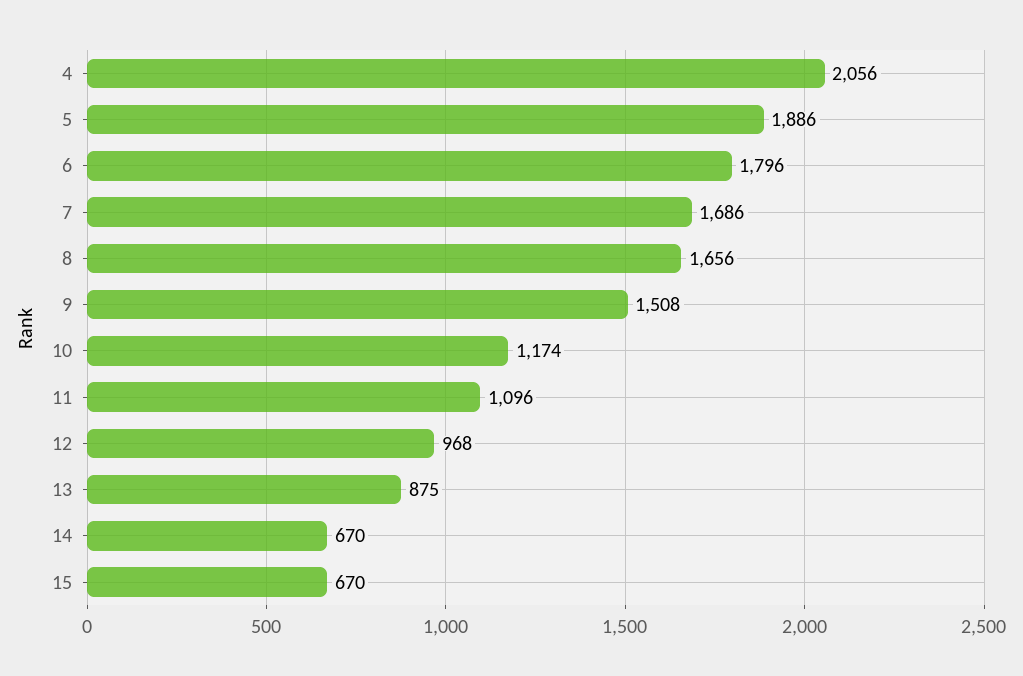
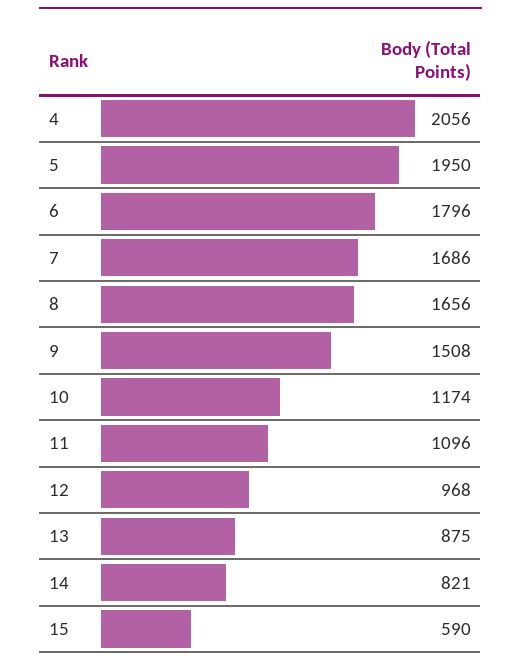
  {
    "4": 2056,
-   "5": 1886,
+   "5": 1950,
    "6": 1796,
    "7": 1686,
    "8": 1656,
    "9": 1508,
    "10": 1174,
    "11": 1096,
    "12": 968,
    "13": 875,
-   "14": 670,
+   "14": 821,
-   "15": 670
+   "15": 590
  }

